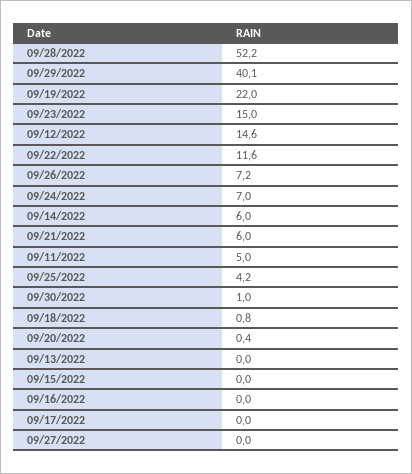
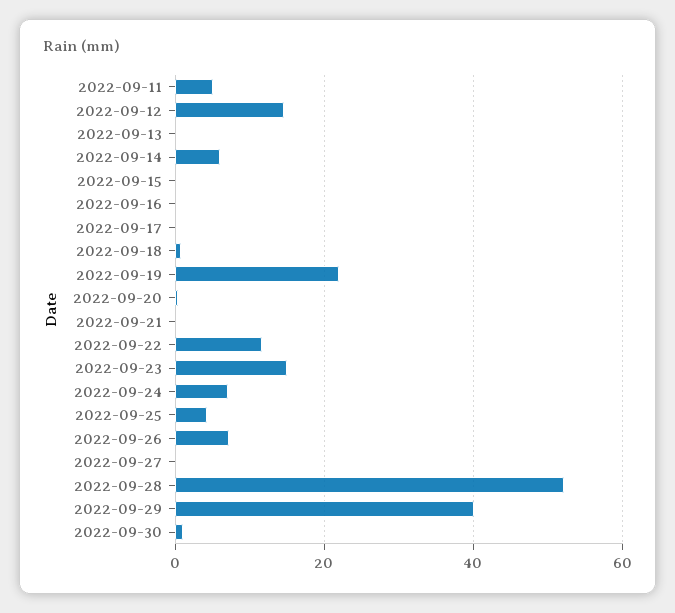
  {
    "09/28/2022": 52.2,
    "09/29/2022": 40.1,
    "09/19/2022": 22,
    "09/23/2022": 15,
    "09/12/2022": 14.6,
    "09/22/2022": 11.6,
    "09/26/2022": 7.2,
    "09/24/2022": 7,
    "09/14/2022": 6,
-   "09/21/2022": 6,
+   "09/21/2022": 0,
    "09/11/2022": 5,
    "09/25/2022": 4.2,
    "09/30/2022": 1,
    "09/18/2022": 0.8,
    "09/20/2022": 0.4,
    "09/13/2022": 0,
    "09/15/2022": 0,
    "09/16/2022": 0,
    "09/17/2022": 0,
    "09/27/2022": 0
  }

